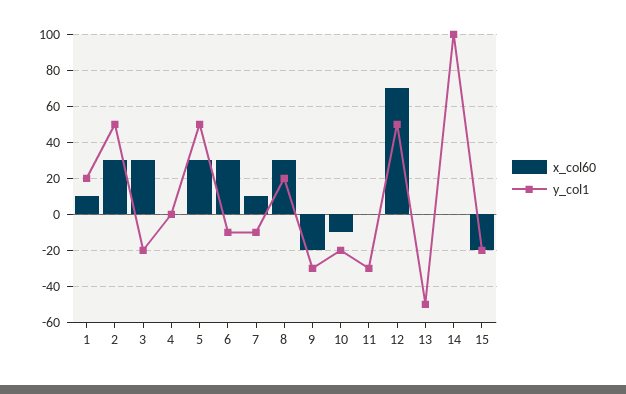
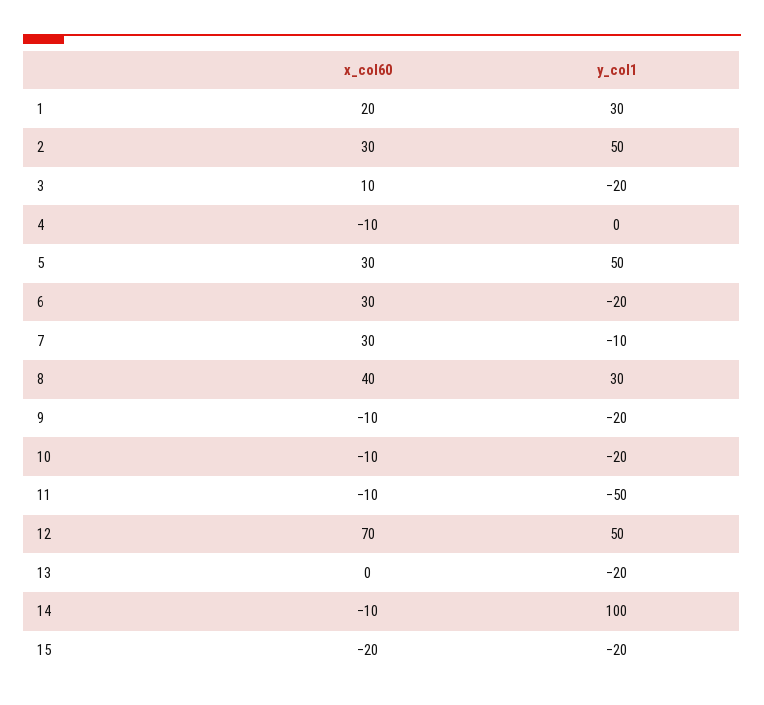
  {
    "x_col60": {
-     "1": 10,
+     "1": 20,
      "2": 30,
-     "3": 30,
+     "3": 10,
-     "4": 0,
+     "4": -10,
      "5": 30,
      "6": 30,
-     "7": 10,
+     "7": 30,
-     "8": 30,
+     "8": 40,
-     "9": -20,
+     "9": -10,
      "10": -10,
-     "11": 0,
+     "11": -10,
      "12": 70,
      "13": 0,
-     "14": 0,
+     "14": -10,
      "15": -20
    },
    "y_col1": {
-     "1": 20,
+     "1": 30,
      "2": 50,
      "3": -20,
      "4": 0,
      "5": 50,
-     "6": -10,
+     "6": -20,
      "7": -10,
-     "8": 20,
+     "8": 30,
-     "9": -30,
+     "9": -20,
      "10": -20,
-     "11": -30,
+     "11": -50,
      "12": 50,
-     "13": -50,
+     "13": -20,
      "14": 100,
      "15": -20
    }
  }

